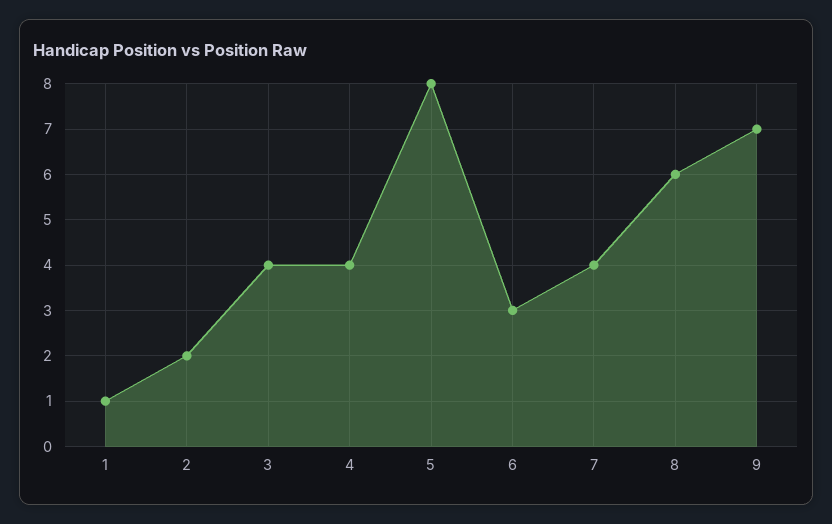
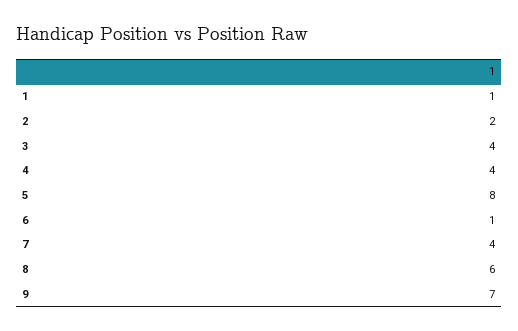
  {
    "1": 1,
    "2": 2,
    "3": 4,
    "4": 4,
    "5": 8,
-   "6": 3,
+   "6": 1,
    "7": 4,
    "8": 6,
    "9": 7
  }

